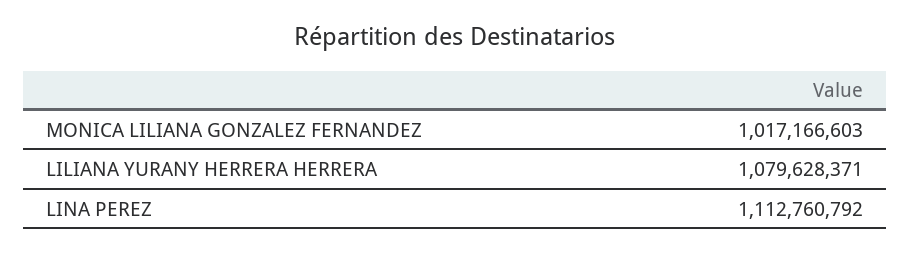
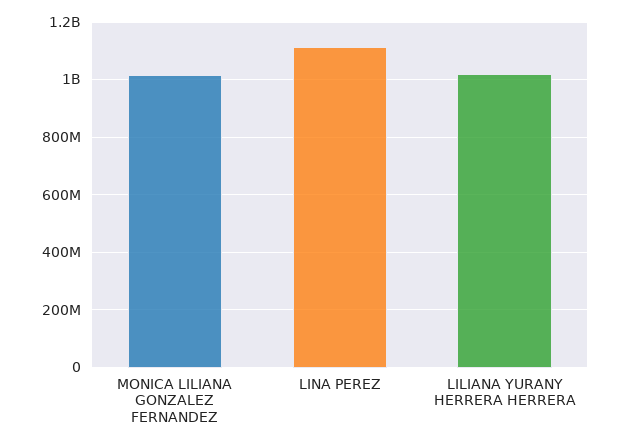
  {
    "MONICA LILIANA GONZALEZ FERNANDEZ": 1017166603,
-   "LILIANA YURANY HERRERA HERRERA": 1079628371,
+   "LILIANA YURANY HERRERA HERRERA": 1025000000,
    "LINA PEREZ": 1112760792
  }

